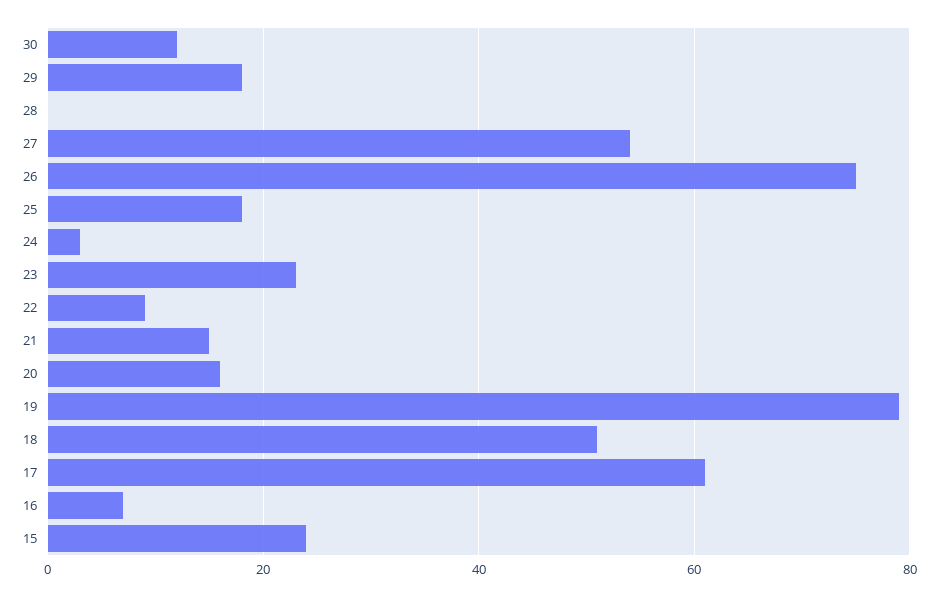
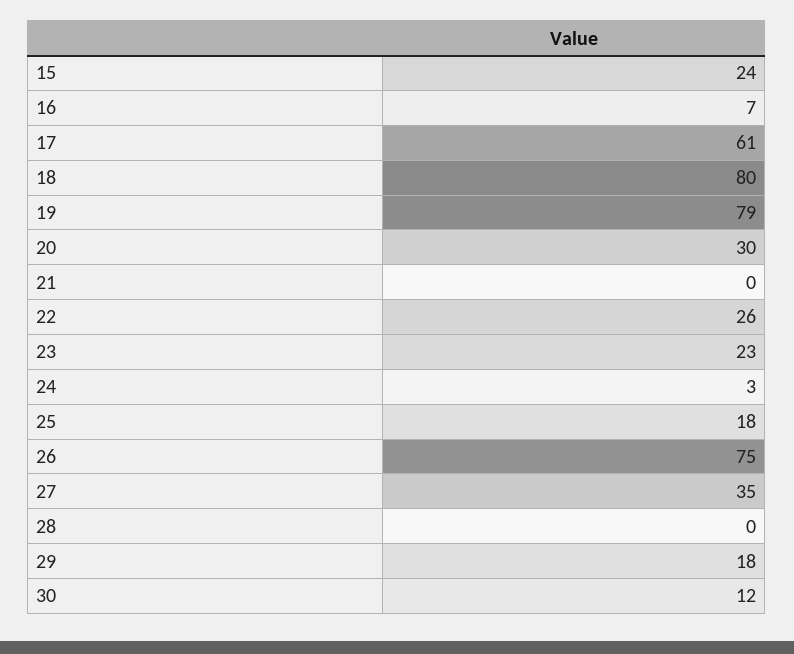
  {
    "30": 12,
    "29": 18,
    "28": 0,
-   "27": 55,
+   "27": 35,
    "26": 75,
    "25": 18,
    "24": 3,
    "23": 23,
-   "22": 10,
+   "22": 26,
-   "21": 15,
+   "21": 0,
-   "20": 15,
+   "20": 30,
    "19": 79,
-   "18": 50,
+   "18": 80,
    "17": 61,
    "16": 7,
    "15": 24
  }

